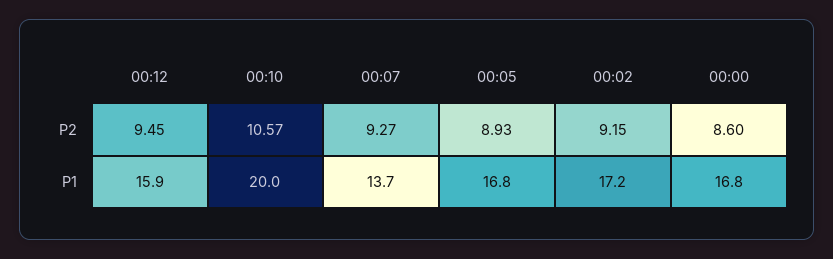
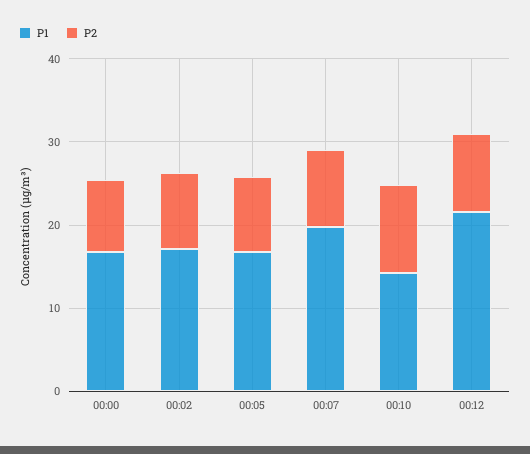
  {
    "P2": {
      "00:12": 9.45,
      "00:10": 10.57,
      "00:07": 9.27,
      "00:05": 8.93,
      "00:02": 9.15,
      "00:00": 8.6
    },
    "P1": {
-     "00:12": 15.9,
+     "00:12": 22,
-     "00:10": 20,
+     "00:10": 14,
-     "00:07": 13.7,
+     "00:07": 20,
      "00:05": 16.8,
      "00:02": 17.2,
      "00:00": 16.8
    }
  }

